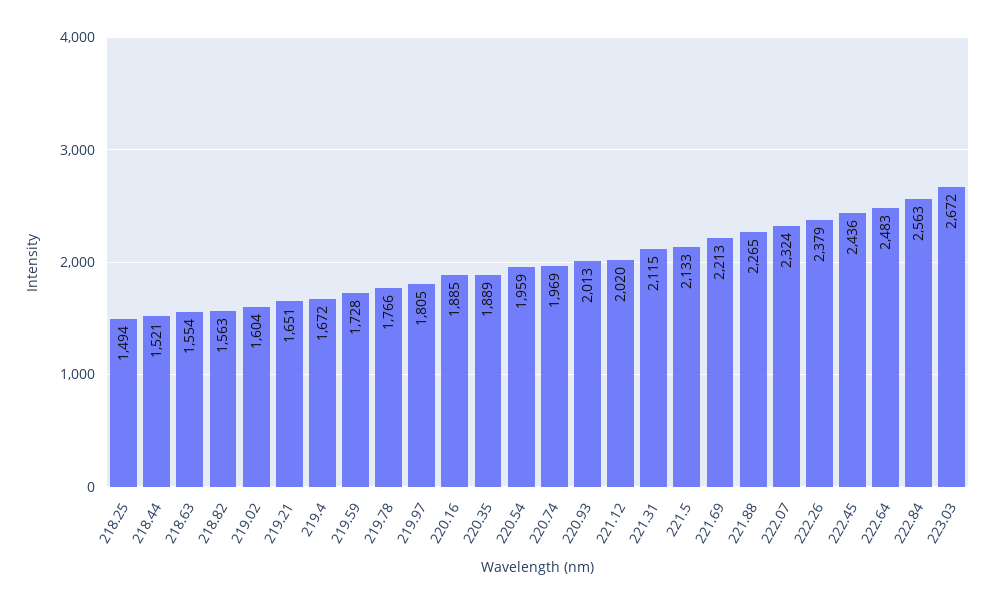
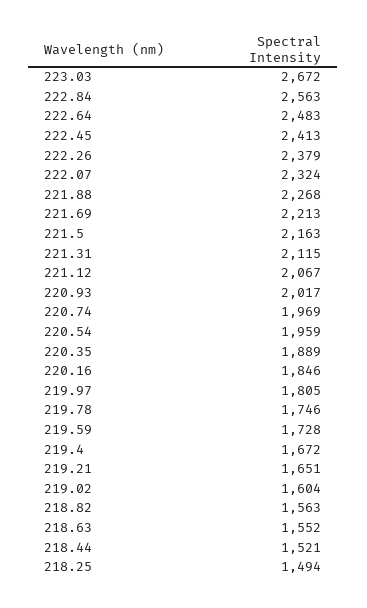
  {
    "218.25": 1494,
    "218.44": 1521,
-   "218.63": 1554,
+   "218.63": 1552,
    "218.82": 1563,
    "219.02": 1604,
    "219.21": 1651,
    "219.4": 1672,
    "219.59": 1728,
-   "219.78": 1766,
+   "219.78": 1746,
    "219.97": 1805,
-   "220.16": 1885,
+   "220.16": 1846,
    "220.35": 1889,
    "220.54": 1959,
    "220.74": 1969,
-   "220.93": 2013,
+   "220.93": 2017,
-   "221.12": 2020,
+   "221.12": 2067,
    "221.31": 2115,
-   "221.5": 2133,
+   "221.5": 2163,
    "221.69": 2213,
-   "221.88": 2265,
+   "221.88": 2268,
    "222.07": 2324,
    "222.26": 2379,
-   "222.45": 2436,
+   "222.45": 2413,
    "222.64": 2483,
    "222.84": 2563,
    "223.03": 2672
  }

